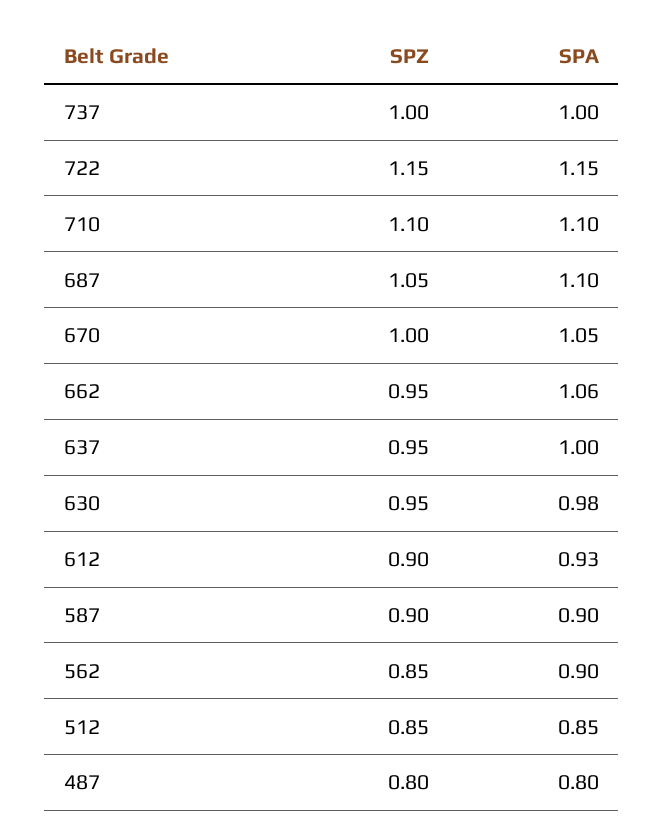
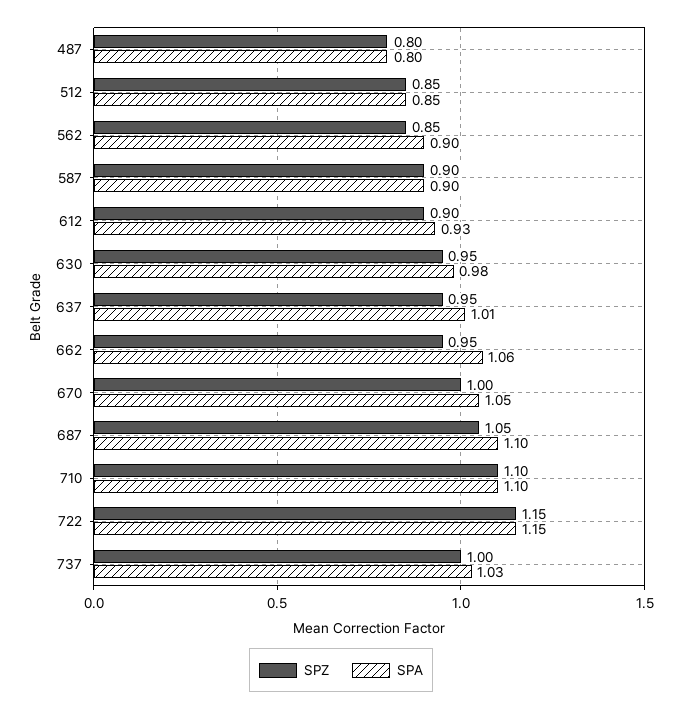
  {
    "SPZ": {
      "737": 1,
      "722": 1.15,
      "710": 1.1,
      "687": 1.05,
      "670": 1,
      "662": 0.95,
      "637": 0.95,
      "630": 0.95,
      "612": 0.9,
      "587": 0.9,
      "562": 0.85,
      "512": 0.85,
      "487": 0.8
    },
    "SPA": {
-     "737": 1,
+     "737": 1.03,
      "722": 1.15,
      "710": 1.1,
      "687": 1.1,
      "670": 1.05,
      "662": 1.06,
-     "637": 1,
+     "637": 1.01,
      "630": 0.98,
      "612": 0.93,
      "587": 0.9,
      "562": 0.9,
      "512": 0.85,
      "487": 0.8
    }
  }

